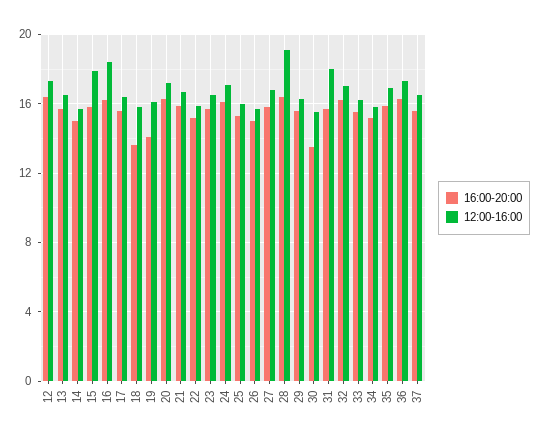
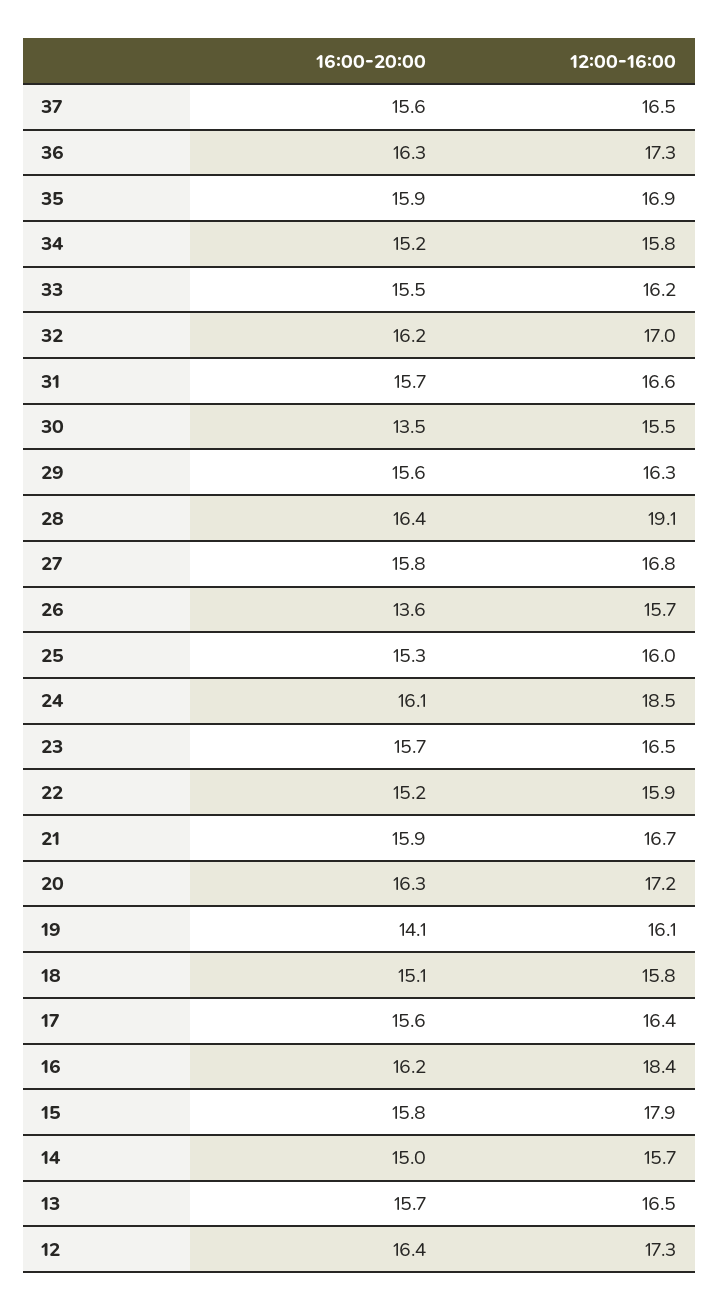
  {
    "16:00-20:00": {
      "12": 16.4,
      "13": 15.7,
      "14": 15,
      "15": 15.8,
      "16": 16.2,
      "17": 15.6,
-     "18": 13.5,
+     "18": 15.1,
      "19": 14.1,
      "20": 16.3,
      "21": 15.9,
      "22": 15.2,
      "23": 15.7,
      "24": 16.1,
      "25": 15.3,
-     "26": 15,
+     "26": 13.6,
      "27": 15.8,
      "28": 16.4,
      "29": 15.6,
      "30": 13.5,
      "31": 15.7,
      "32": 16.2,
      "33": 15.5,
      "34": 15.2,
      "35": 15.9,
      "36": 16.3,
      "37": 15.6
    },
    "12:00-16:00": {
      "12": 17.3,
      "13": 16.5,
      "14": 15.7,
      "15": 17.9,
      "16": 18.4,
      "17": 16.4,
      "18": 15.8,
      "19": 16.1,
      "20": 17.2,
      "21": 16.7,
      "22": 15.9,
      "23": 16.5,
-     "24": 17,
+     "24": 18.5,
      "25": 16,
      "26": 15.7,
      "27": 16.8,
      "28": 19.1,
      "29": 16.3,
      "30": 15.5,
-     "31": 18,
+     "31": 16.6,
      "32": 17,
      "33": 16.2,
      "34": 15.8,
      "35": 16.9,
      "36": 17.3,
      "37": 16.5
    }
  }

